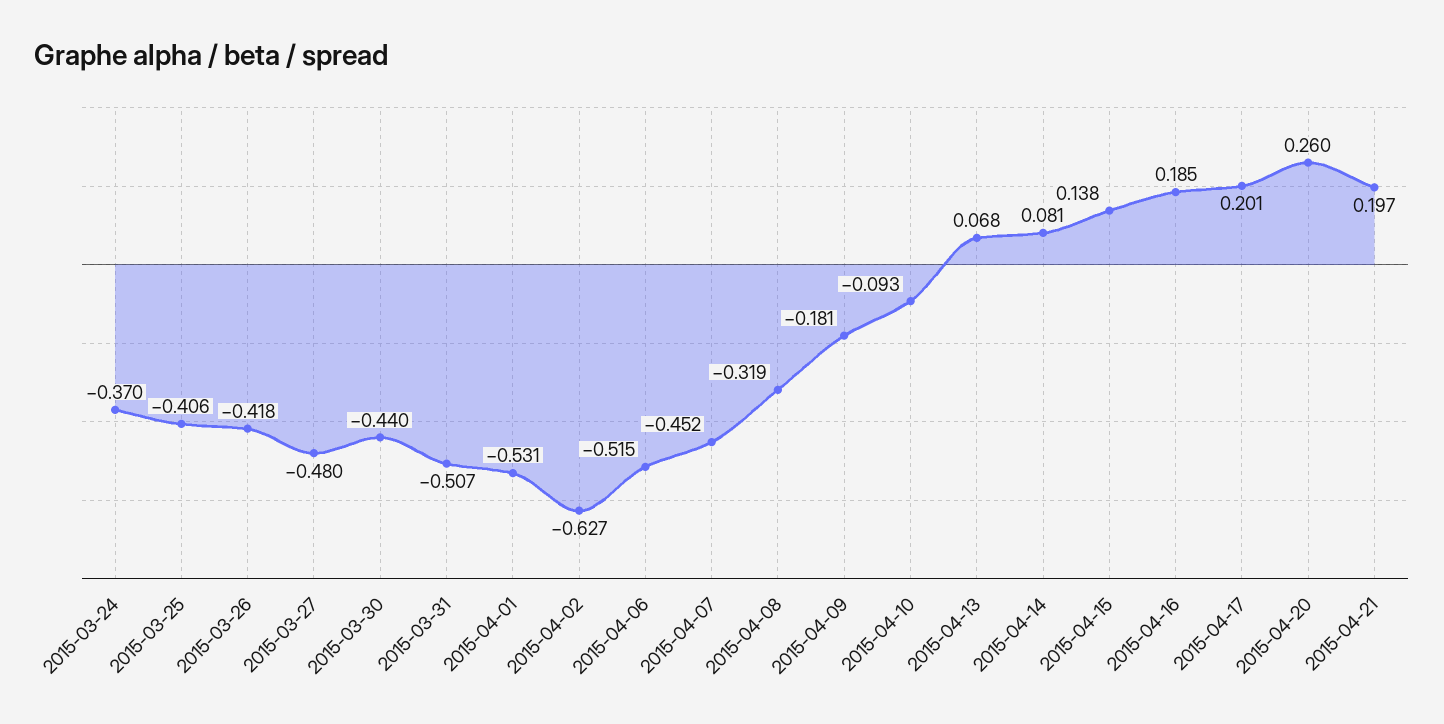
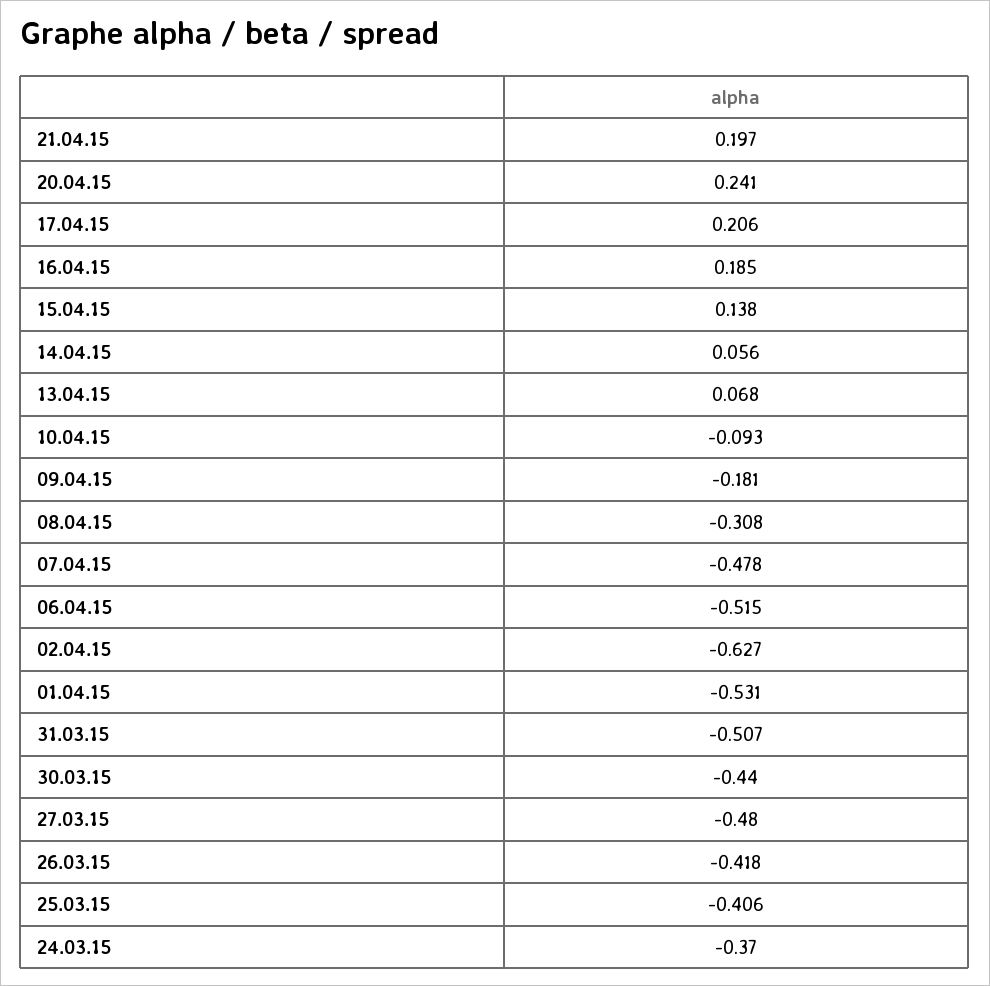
  {
    "2015-03-24": -0.37,
    "2015-03-25": -0.406,
    "2015-03-26": -0.418,
    "2015-03-27": -0.48,
    "2015-03-30": -0.44,
    "2015-03-31": -0.507,
    "2015-04-01": -0.531,
    "2015-04-02": -0.627,
    "2015-04-06": -0.515,
-   "2015-04-07": -0.452,
+   "2015-04-07": -0.478,
-   "2015-04-08": -0.319,
+   "2015-04-08": -0.308,
    "2015-04-09": -0.181,
    "2015-04-10": -0.093,
    "2015-04-13": 0.068,
-   "2015-04-14": 0.081,
+   "2015-04-14": 0.056,
    "2015-04-15": 0.138,
    "2015-04-16": 0.185,
-   "2015-04-17": 0.201,
+   "2015-04-17": 0.206,
-   "2015-04-20": 0.26,
+   "2015-04-20": 0.241,
    "2015-04-21": 0.197
  }

